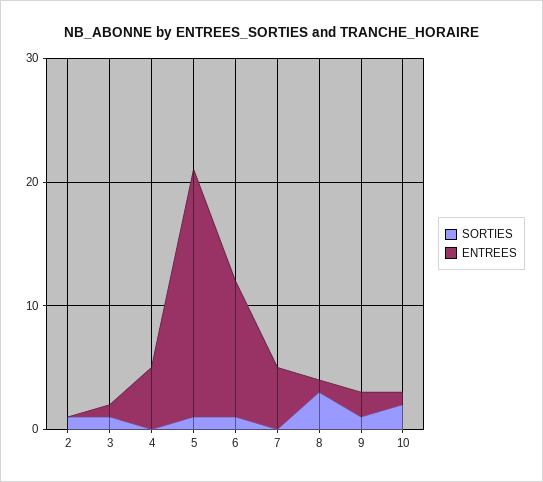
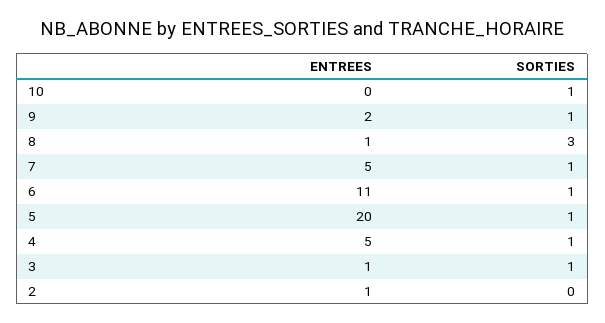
  {
    "SORTIES": {
-     "2": 1,
+     "2": 0,
      "3": 1,
-     "4": 0,
+     "4": 1,
      "5": 1,
      "6": 1,
-     "7": 0,
+     "7": 1,
      "8": 3,
      "9": 1,
-     "10": 2
+     "10": 1
    },
    "ENTREES": {
-     "2": 0,
+     "2": 1,
      "3": 1,
      "4": 5,
      "5": 20,
      "6": 11,
      "7": 5,
      "8": 1,
      "9": 2,
-     "10": 1
+     "10": 0
    }
  }

